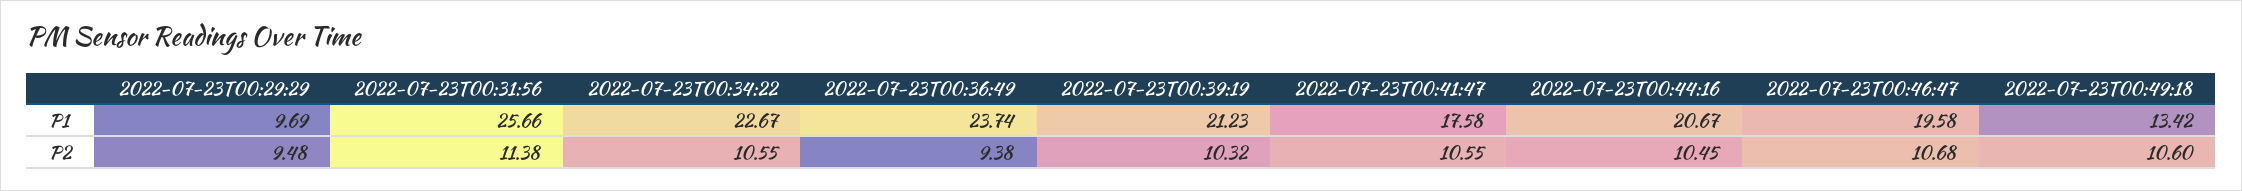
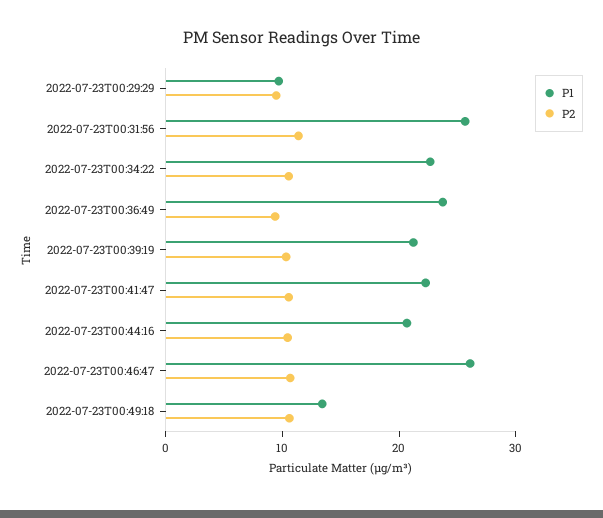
  {
    "P1": {
      "2022-07-23T00:29:29": 9.69,
      "2022-07-23T00:31:56": 25.66,
      "2022-07-23T00:34:22": 22.67,
      "2022-07-23T00:36:49": 23.74,
      "2022-07-23T00:39:19": 21.23,
-     "2022-07-23T00:41:47": 17.58,
+     "2022-07-23T00:41:47": 22,
      "2022-07-23T00:44:16": 20.67,
-     "2022-07-23T00:46:47": 19.58,
+     "2022-07-23T00:46:47": 26,
      "2022-07-23T00:49:18": 13.42
    },
    "P2": {
      "2022-07-23T00:29:29": 9.48,
      "2022-07-23T00:31:56": 11.38,
      "2022-07-23T00:34:22": 10.55,
      "2022-07-23T00:36:49": 9.38,
      "2022-07-23T00:39:19": 10.32,
      "2022-07-23T00:41:47": 10.55,
      "2022-07-23T00:44:16": 10.45,
      "2022-07-23T00:46:47": 10.68,
      "2022-07-23T00:49:18": 10.6
    }
  }

